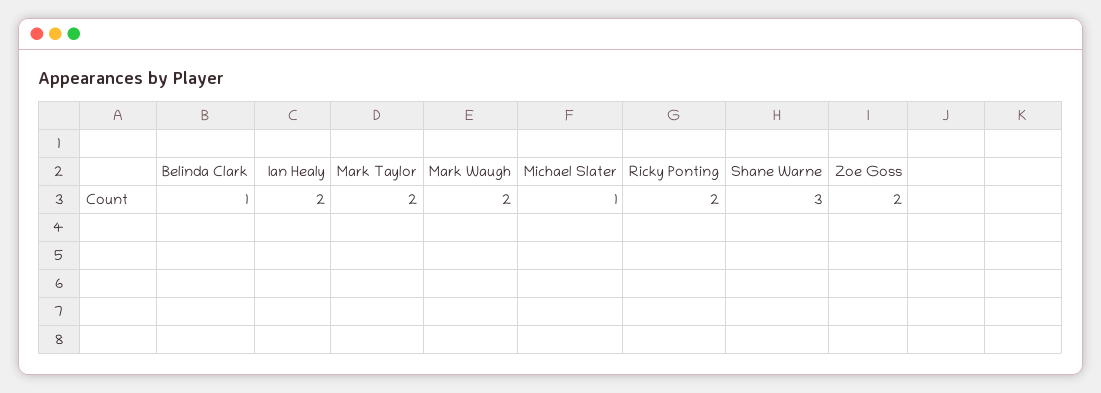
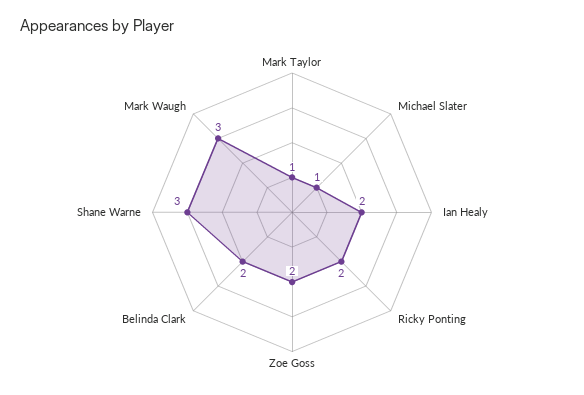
  {
-   "Belinda Clark": 1,
+   "Belinda Clark": 2,
    "Ian Healy": 2,
-   "Mark Taylor": 2,
+   "Mark Taylor": 1,
-   "Mark Waugh": 2,
+   "Mark Waugh": 3,
    "Michael Slater": 1,
    "Ricky Ponting": 2,
    "Shane Warne": 3,
    "Zoe Goss": 2
  }

